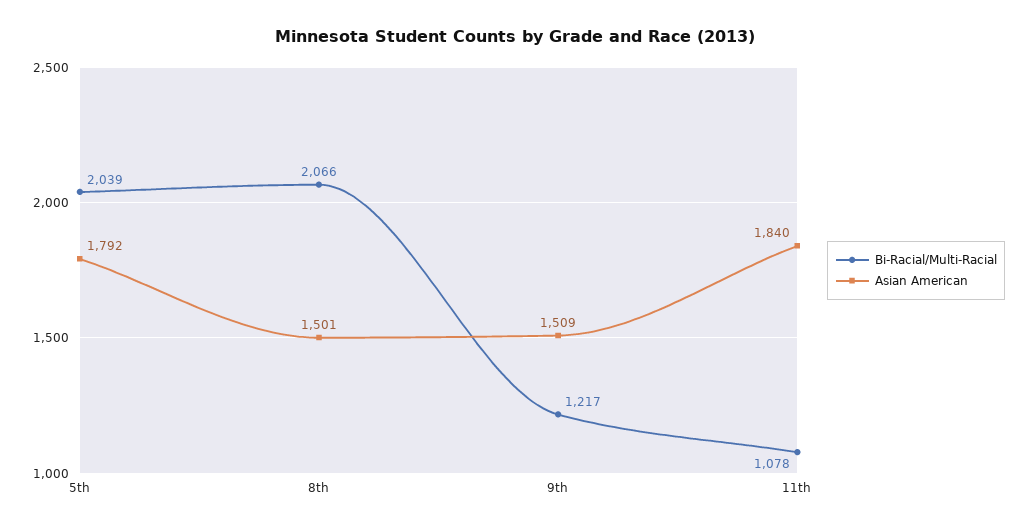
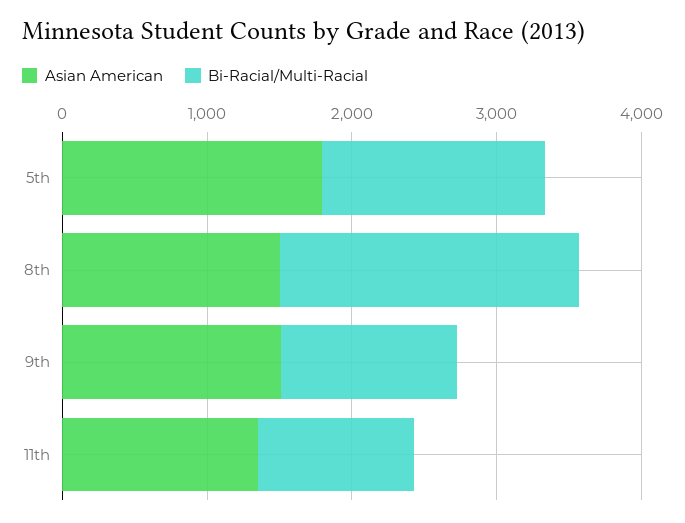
  {
    "Bi-Racial/Multi-Racial": {
-     "5th": 2039,
+     "5th": 1600,
      "8th": 2066,
      "9th": 1217,
      "11th": 1078
    },
    "Asian American": {
      "5th": 1792,
      "8th": 1501,
      "9th": 1509,
-     "11th": 1840
+     "11th": 1400
    }
  }

